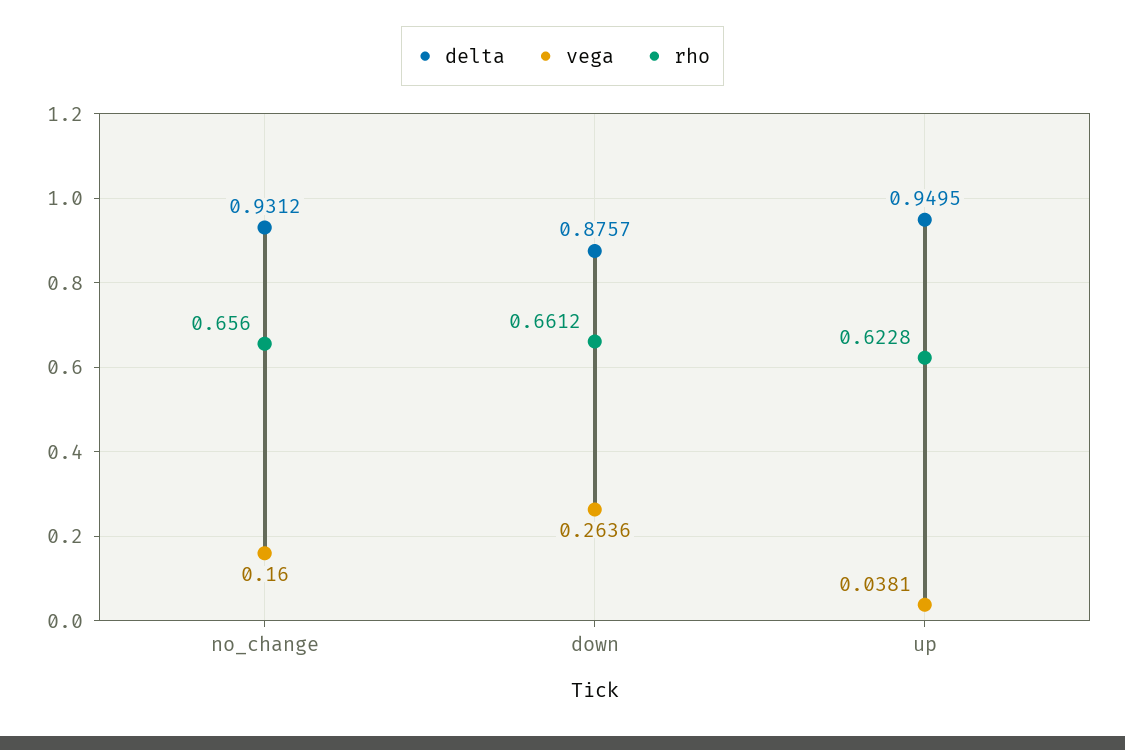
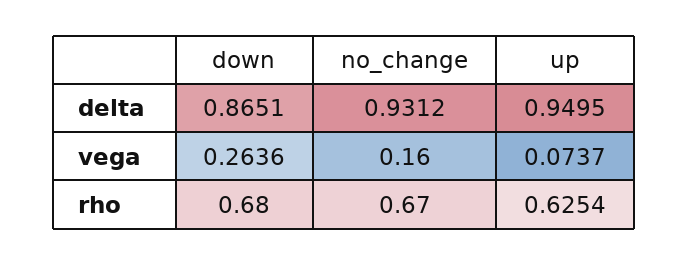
  {
    "delta": {
      "no_change": 0.9312,
-     "down": 0.8757,
+     "down": 0.8651,
      "up": 0.9495
    },
    "vega": {
      "no_change": 0.16,
      "down": 0.2636,
-     "up": 0.0381
+     "up": 0.0737
    },
    "rho": {
-     "no_change": 0.656,
+     "no_change": 0.67,
-     "down": 0.6612,
+     "down": 0.68,
-     "up": 0.6228
+     "up": 0.6254
    }
  }

